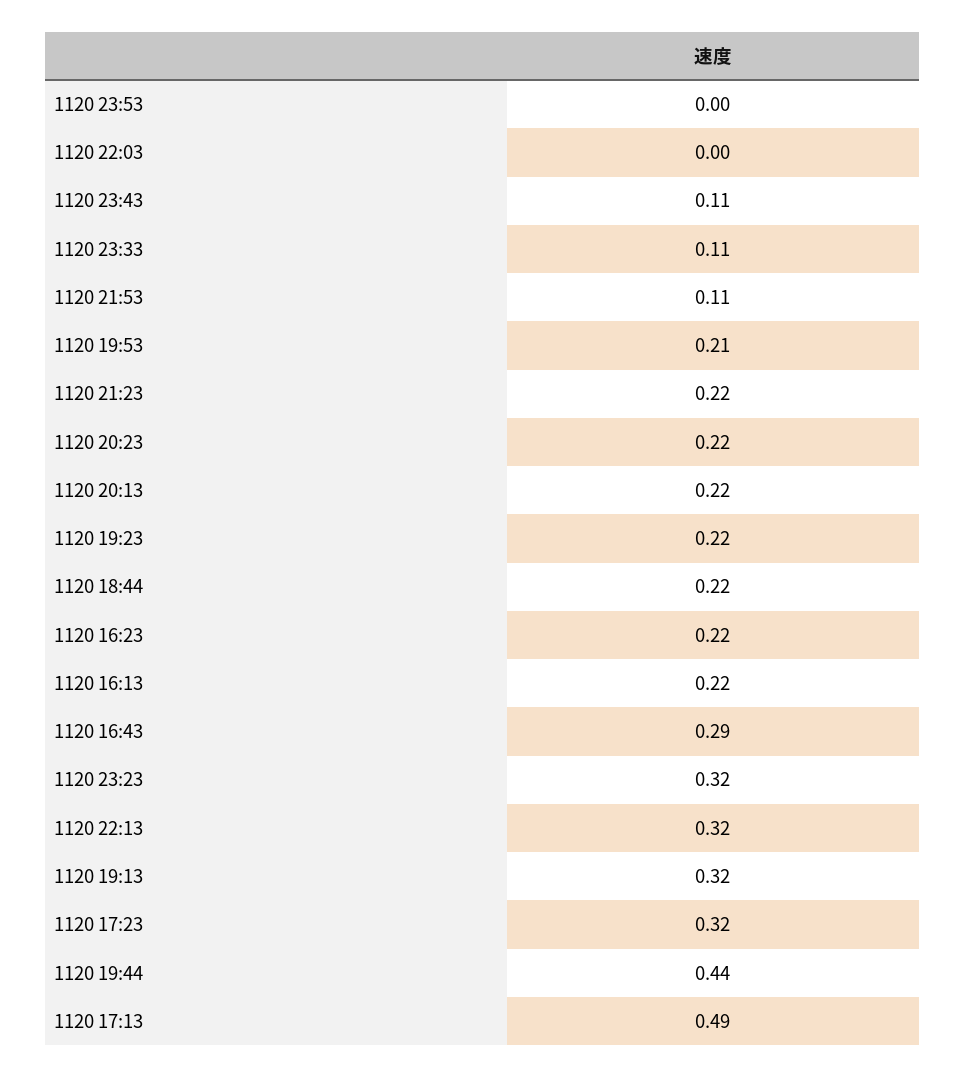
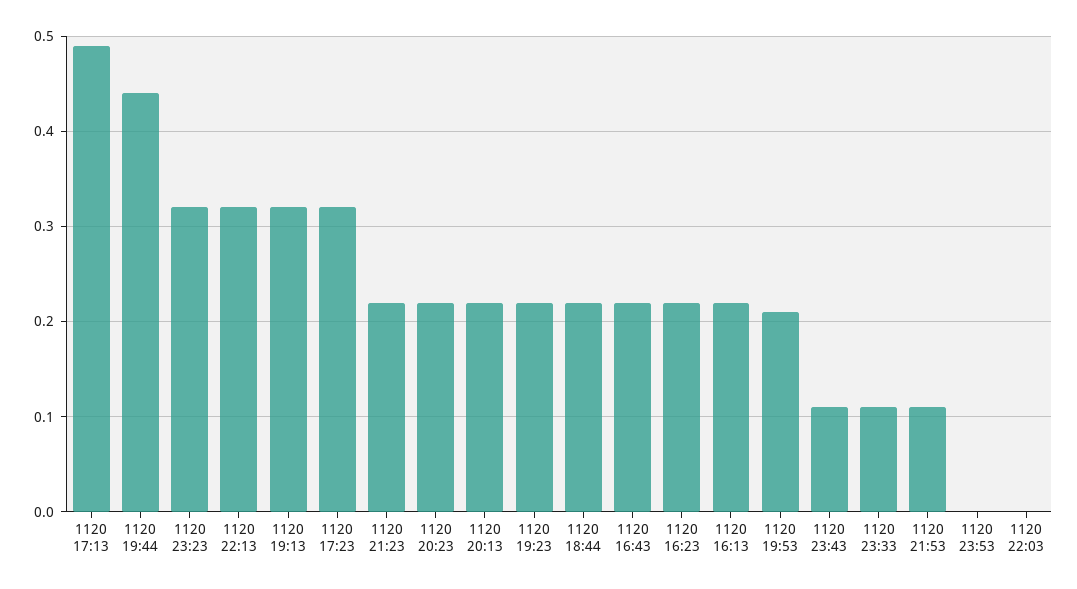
  {
    "1120 23:53": 0,
    "1120 22:03": 0,
    "1120 23:43": 0.11,
    "1120 23:33": 0.11,
    "1120 21:53": 0.11,
    "1120 19:53": 0.21,
    "1120 21:23": 0.22,
    "1120 20:23": 0.22,
    "1120 20:13": 0.22,
    "1120 19:23": 0.22,
    "1120 18:44": 0.22,
    "1120 16:23": 0.22,
    "1120 16:13": 0.22,
-   "1120 16:43": 0.29,
+   "1120 16:43": 0.22,
    "1120 23:23": 0.32,
    "1120 22:13": 0.32,
    "1120 19:13": 0.32,
    "1120 17:23": 0.32,
    "1120 19:44": 0.44,
    "1120 17:13": 0.49
  }

